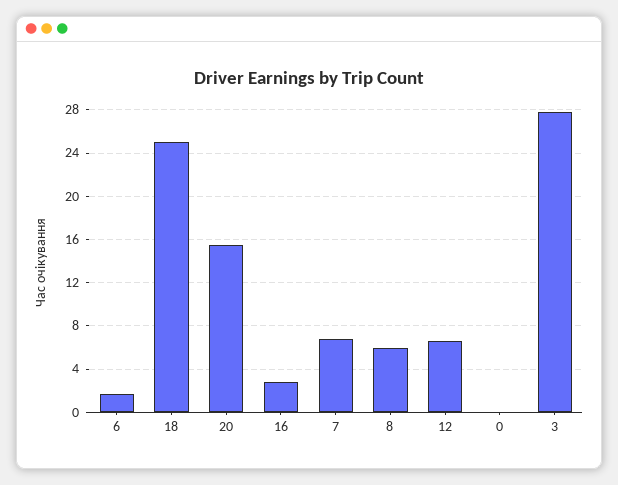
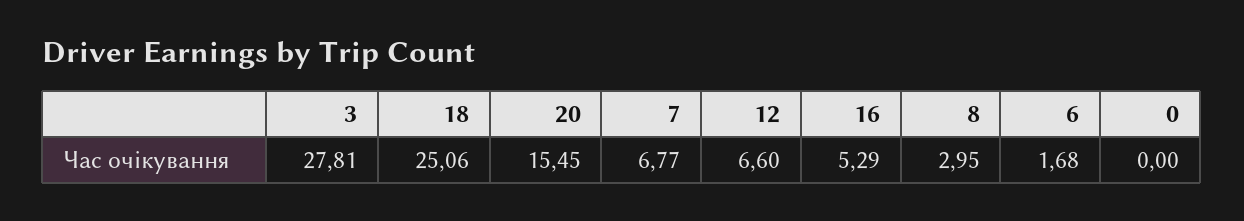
  {
    "6": 1.68,
    "18": 25.06,
    "20": 15.45,
-   "16": 3,
+   "16": 5.29,
    "7": 6.77,
-   "8": 6,
+   "8": 2.95,
    "12": 6.6,
    "0": 0,
    "3": 27.81
  }

